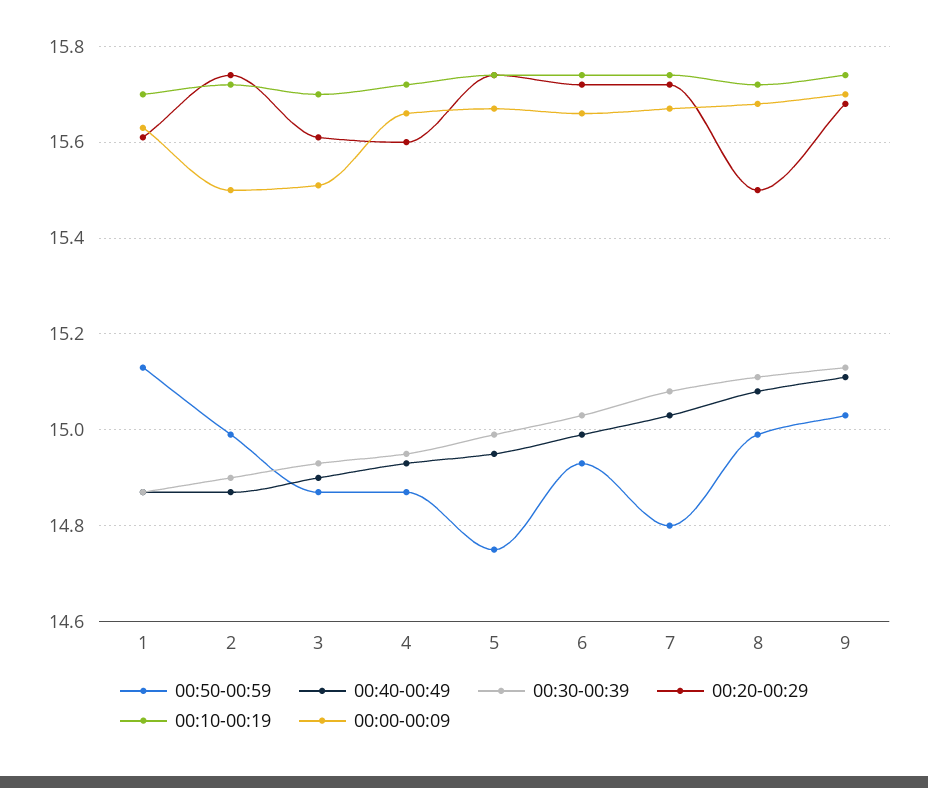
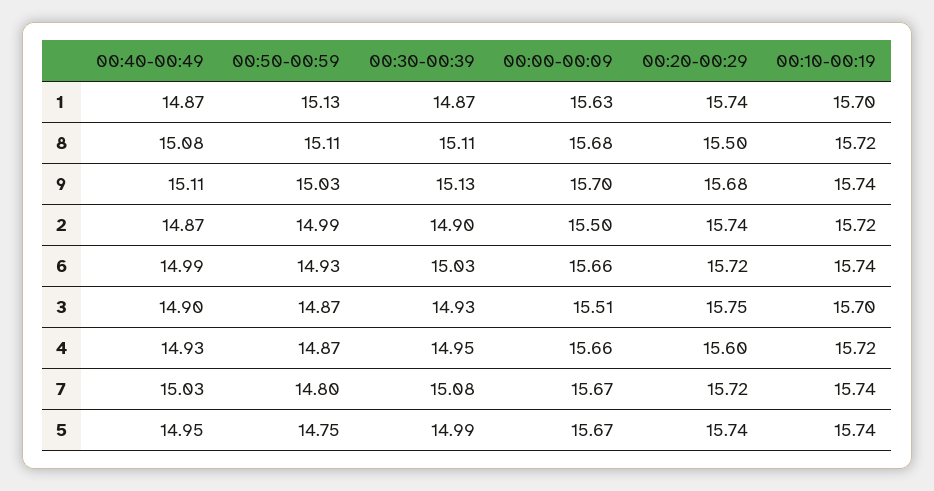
  {
    "00:50-00:59": {
      "1": 15.13,
      "2": 14.99,
      "3": 14.87,
      "4": 14.87,
      "5": 14.75,
      "6": 14.93,
      "7": 14.8,
-     "8": 15,
+     "8": 15.11,
      "9": 15.03
    },
    "00:40-00:49": {
      "1": 14.87,
      "2": 14.87,
      "3": 14.9,
      "4": 14.93,
      "5": 14.95,
      "6": 14.99,
      "7": 15.03,
      "8": 15.08,
      "9": 15.11
    },
    "00:30-00:39": {
      "1": 14.87,
      "2": 14.9,
      "3": 14.93,
      "4": 14.95,
      "5": 14.99,
      "6": 15.03,
      "7": 15.08,
      "8": 15.11,
      "9": 15.13
    },
    "00:20-00:29": {
-     "1": 15.6,
+     "1": 15.74,
      "2": 15.74,
-     "3": 15.6,
+     "3": 15.75,
      "4": 15.6,
      "5": 15.74,
      "6": 15.72,
      "7": 15.72,
      "8": 15.5,
      "9": 15.68
    },
    "00:10-00:19": {
      "1": 15.7,
      "2": 15.72,
      "3": 15.7,
      "4": 15.72,
      "5": 15.74,
      "6": 15.74,
      "7": 15.74,
      "8": 15.72,
      "9": 15.74
    },
    "00:00-00:09": {
      "1": 15.63,
      "2": 15.5,
      "3": 15.51,
      "4": 15.66,
      "5": 15.67,
      "6": 15.66,
      "7": 15.67,
      "8": 15.68,
      "9": 15.7
    }
  }

